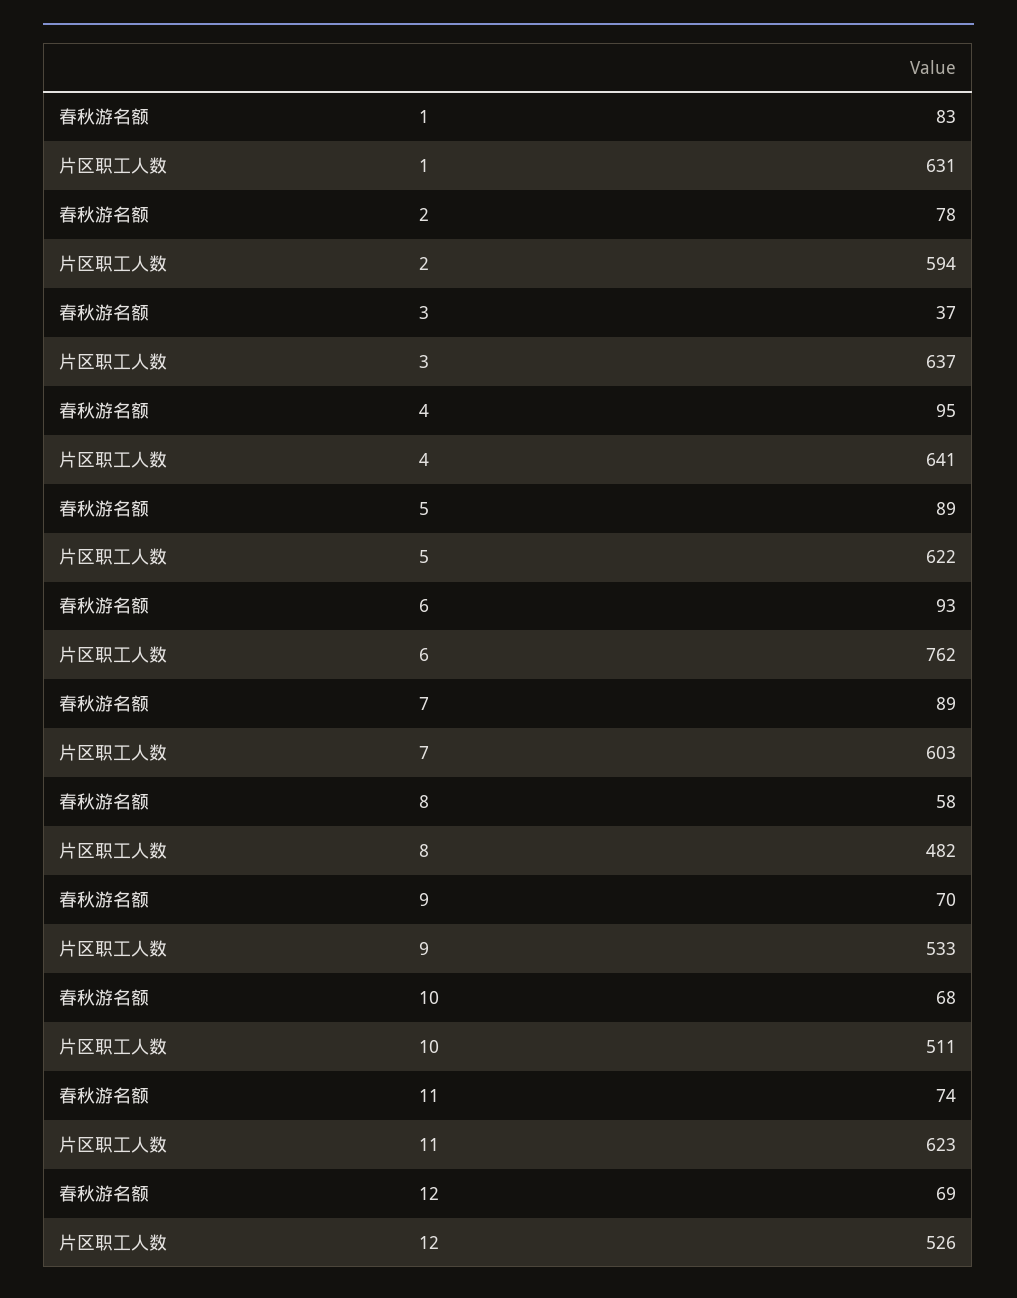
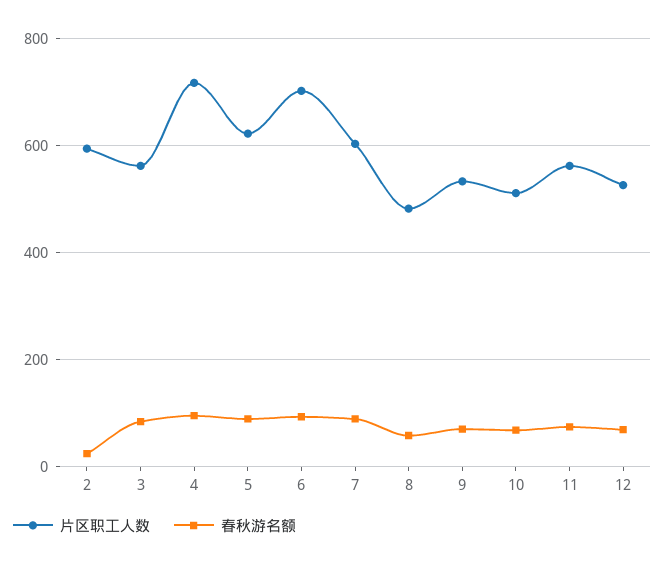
  {
    "春秋游名额": {
-     "1": 83,
-     "2": 78,
+     "2": 20,
-     "3": 37,
+     "3": 80,
      "4": 95,
      "5": 89,
      "6": 93,
      "7": 89,
      "8": 58,
      "9": 70,
      "10": 68,
      "11": 74,
      "12": 69
    },
    "片区职工人数": {
-     "1": 631,
      "2": 594,
-     "3": 637,
+     "3": 560,
-     "4": 641,
+     "4": 720,
      "5": 622,
-     "6": 762,
+     "6": 700,
      "7": 603,
      "8": 482,
      "9": 533,
      "10": 511,
-     "11": 623,
+     "11": 560,
      "12": 526
    }
  }

